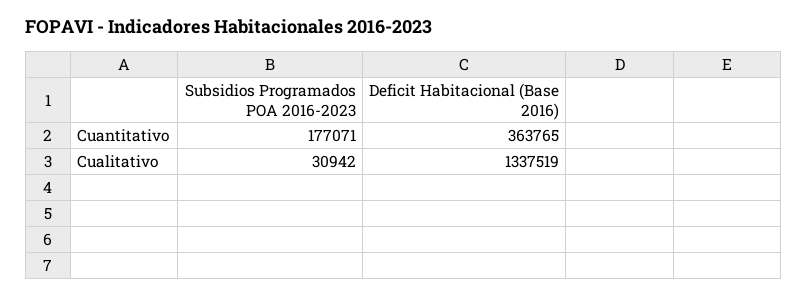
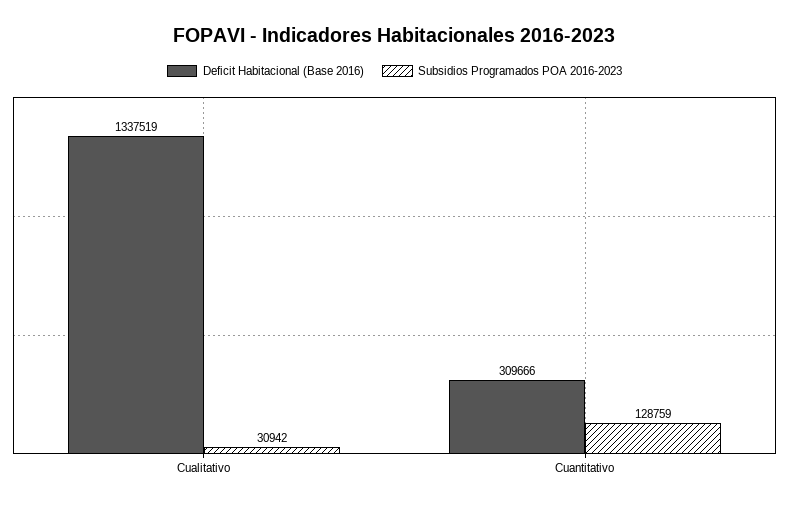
  {
    "Subsidios Programados POA 2016-2023": {
-     "Cuantitativo": 177071,
+     "Cuantitativo": 128759,
      "Cualitativo": 30942
    },
    "Deficit Habitacional (Base 2016)": {
-     "Cuantitativo": 363765,
+     "Cuantitativo": 309666,
      "Cualitativo": 1337519
    }
  }

